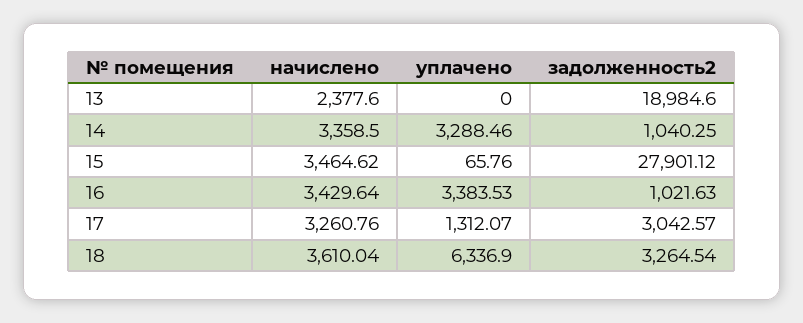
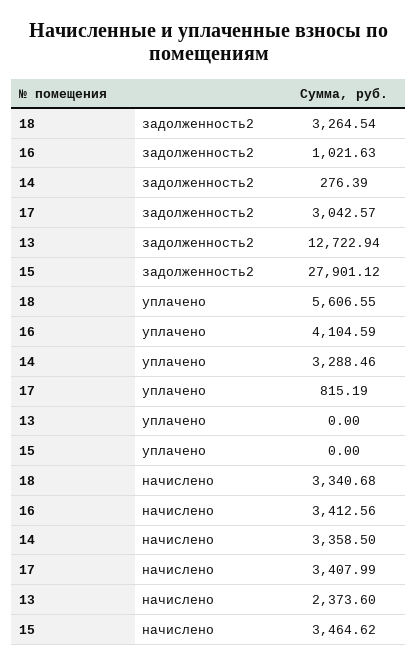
  {
    "начислено": {
-     "13": 2377.6,
+     "13": 2373.6,
      "14": 3358.5,
      "15": 3464.62,
-     "16": 3429.64,
+     "16": 3412.56,
-     "17": 3260.76,
+     "17": 3407.99,
-     "18": 3610.04
+     "18": 3340.68
    },
    "уплачено": {
      "13": 0,
      "14": 3288.46,
-     "15": 65.76,
+     "15": 0,
-     "16": 3383.53,
+     "16": 4104.59,
-     "17": 1312.07,
+     "17": 815.19,
-     "18": 6336.9
+     "18": 5606.55
    },
    "задолженность2": {
-     "13": 18984.6,
+     "13": 12722.94,
-     "14": 1040.25,
+     "14": 276.39,
      "15": 27901.12,
      "16": 1021.63,
      "17": 3042.57,
      "18": 3264.54
    }
  }

